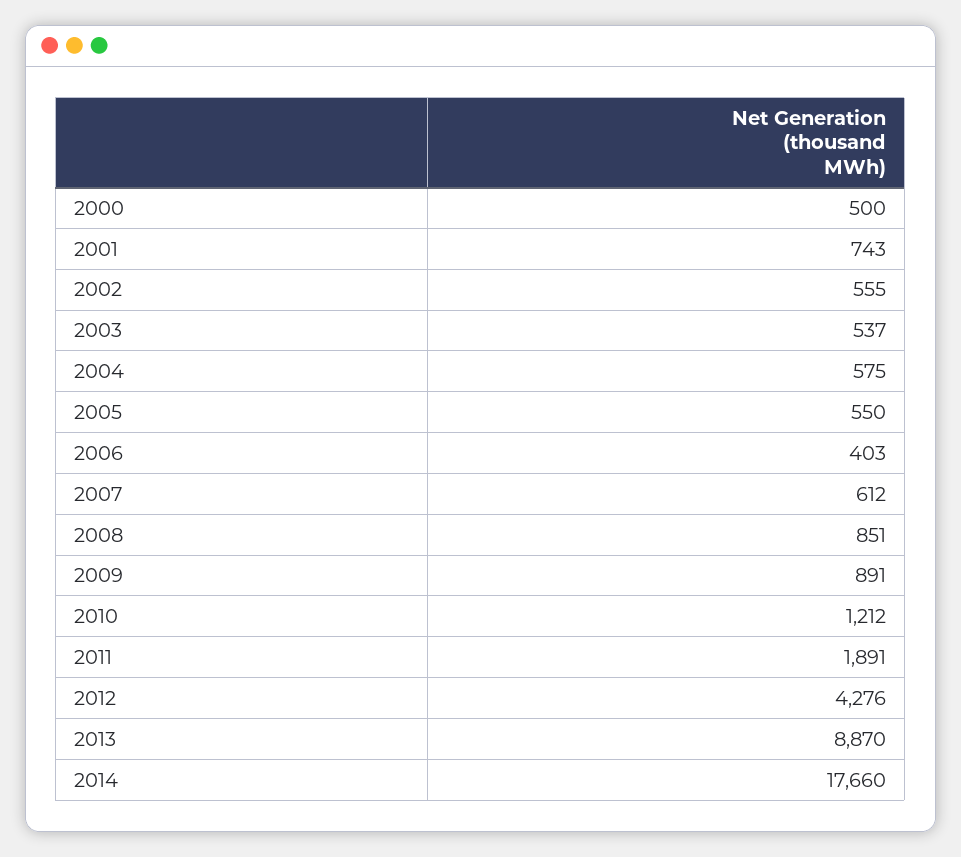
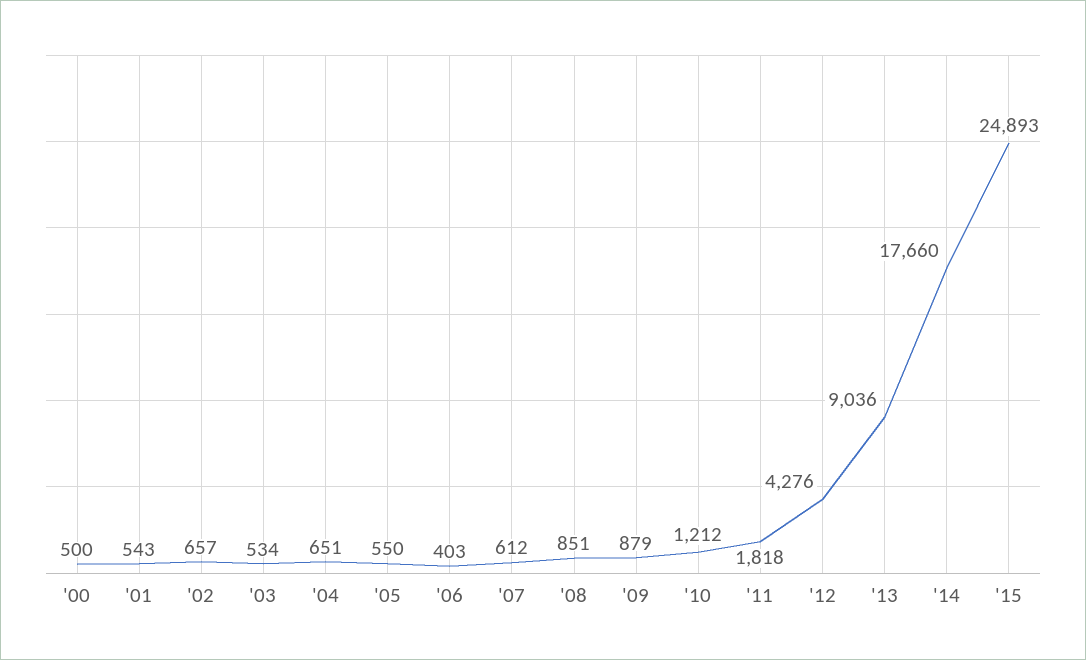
  {
    "2000": 500,
-   "2001": 743,
+   "2001": 543,
-   "2002": 555,
+   "2002": 657,
-   "2003": 537,
+   "2003": 534,
-   "2004": 575,
+   "2004": 651,
    "2005": 550,
    "2006": 403,
    "2007": 612,
    "2008": 851,
-   "2009": 891,
+   "2009": 879,
    "2010": 1212,
-   "2011": 1891,
+   "2011": 1818,
    "2012": 4276,
-   "2013": 8870,
+   "2013": 9036,
-   "2014": 17660
+   "2014": 17660,
+   "'15": 24893
  }

